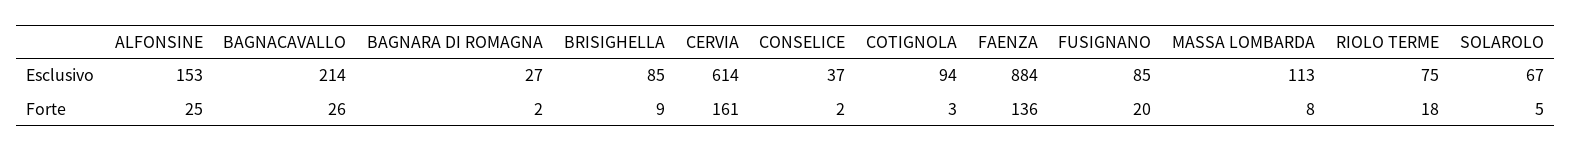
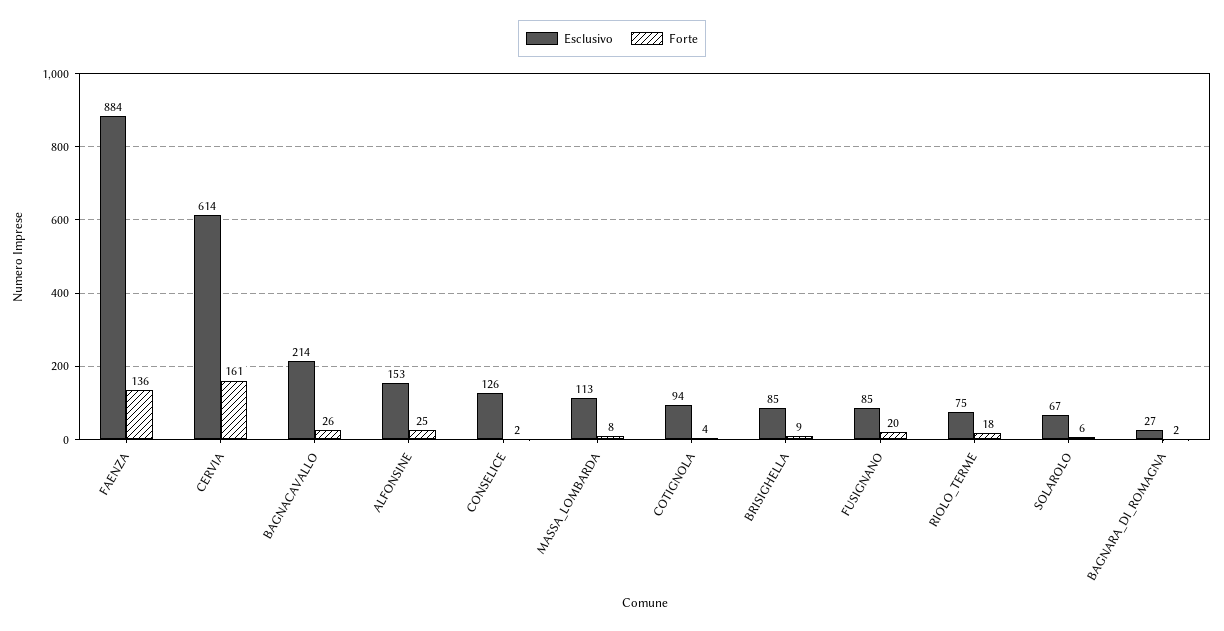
  {
    "Esclusivo": {
      "ALFONSINE": 153,
      "BAGNACAVALLO": 214,
      "BAGNARA DI ROMAGNA": 27,
      "BRISIGHELLA": 85,
      "CERVIA": 614,
-     "CONSELICE": 37,
+     "CONSELICE": 126,
      "COTIGNOLA": 94,
      "FAENZA": 884,
      "FUSIGNANO": 85,
      "MASSA LOMBARDA": 113,
      "RIOLO TERME": 75,
      "SOLAROLO": 67
    },
    "Forte": {
      "ALFONSINE": 25,
      "BAGNACAVALLO": 26,
      "BAGNARA DI ROMAGNA": 2,
      "BRISIGHELLA": 9,
      "CERVIA": 161,
      "CONSELICE": 2,
-     "COTIGNOLA": 3,
+     "COTIGNOLA": 4,
      "FAENZA": 136,
      "FUSIGNANO": 20,
      "MASSA LOMBARDA": 8,
      "RIOLO TERME": 18,
-     "SOLAROLO": 5
+     "SOLAROLO": 6
    }
  }

